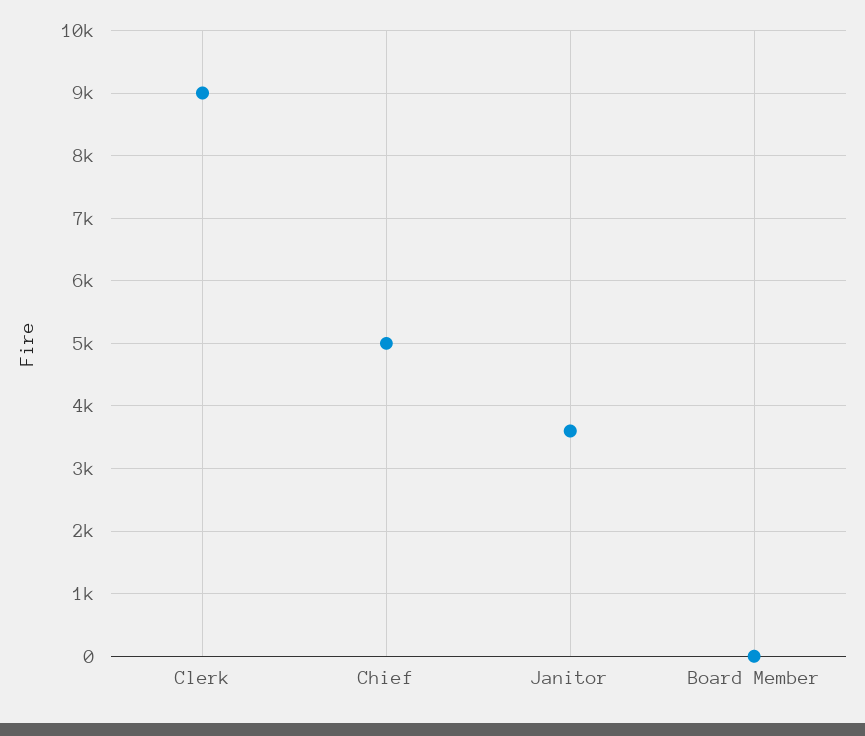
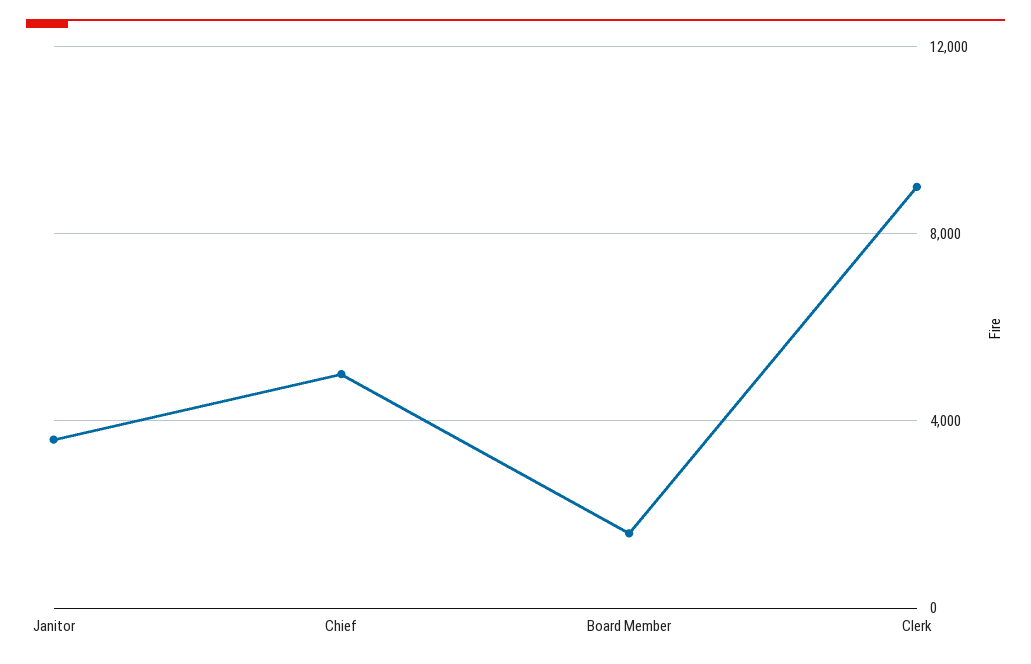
  {
    "Clerk": 9000,
    "Chief": 5000,
    "Janitor": 3600,
-   "Board Member": 0
+   "Board Member": 1500
  }

